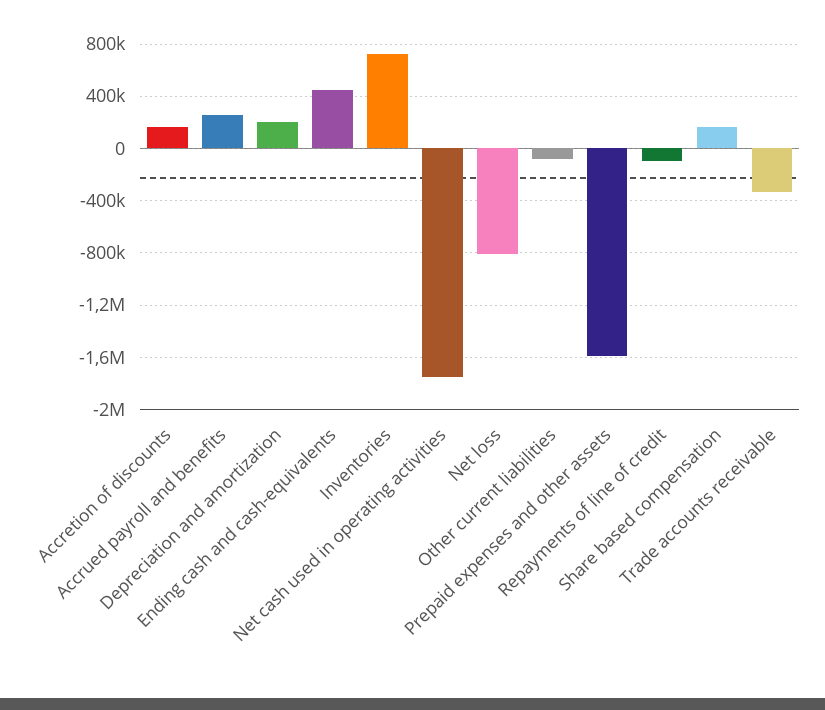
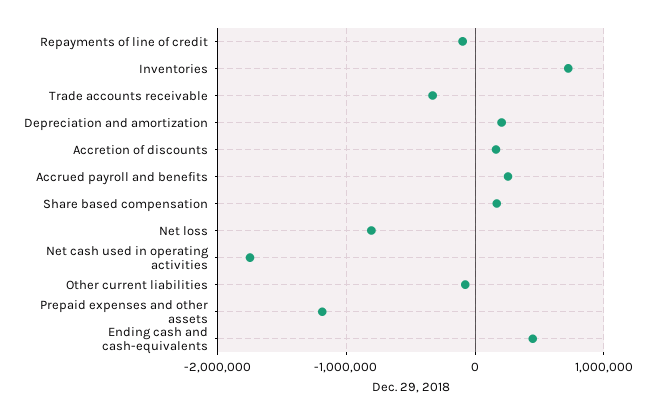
  {
    "Accretion of discounts": 150000,
    "Accrued payroll and benefits": 250000,
    "Depreciation and amortization": 200000,
    "Ending cash and cash-equivalents": 450000,
    "Inventories": 700000,
    "Net cash used in operating activities": -1750000,
    "Net loss": -800000,
    "Other current liabilities": -100000,
-   "Prepaid expenses and other assets": -1600000,
+   "Prepaid expenses and other assets": -1200000,
    "Repayments of line of credit": -100000,
    "Share based compensation": 150000,
    "Trade accounts receivable": -350000
  }

